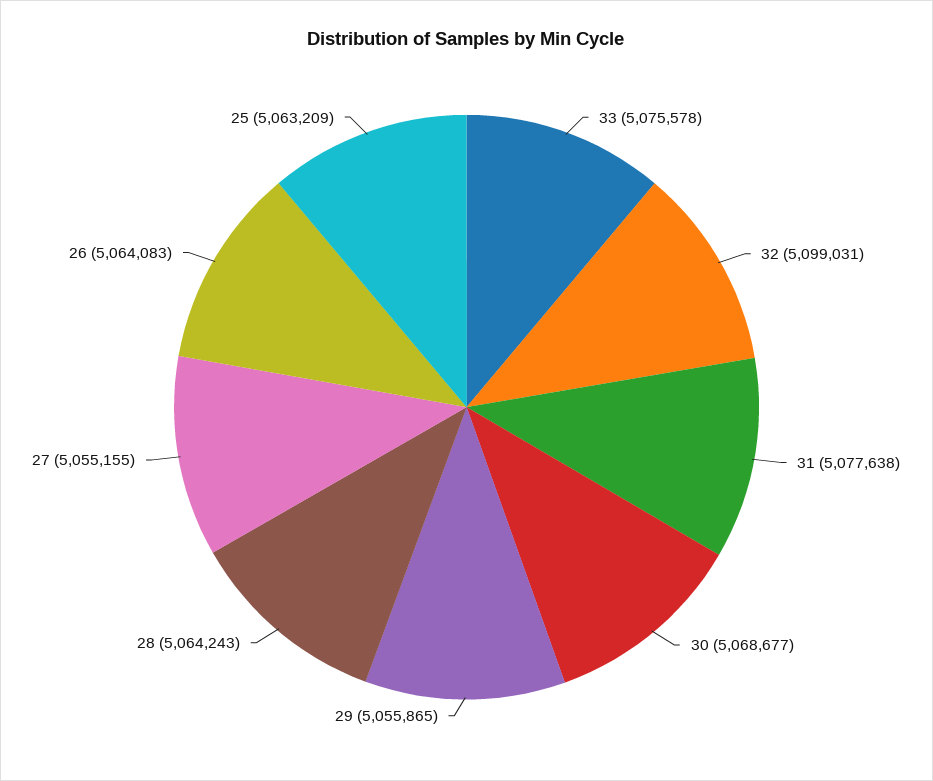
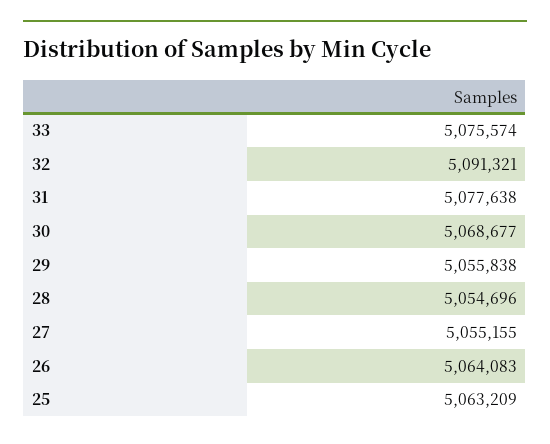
  {
-   "33": 5075578,
+   "33": 5075574,
-   "32": 5099031,
+   "32": 5091321,
    "31": 5077638,
    "30": 5068677,
-   "29": 5055865,
+   "29": 5055838,
-   "28": 5064243,
+   "28": 5054696,
    "27": 5055155,
    "26": 5064083,
    "25": 5063209
  }

